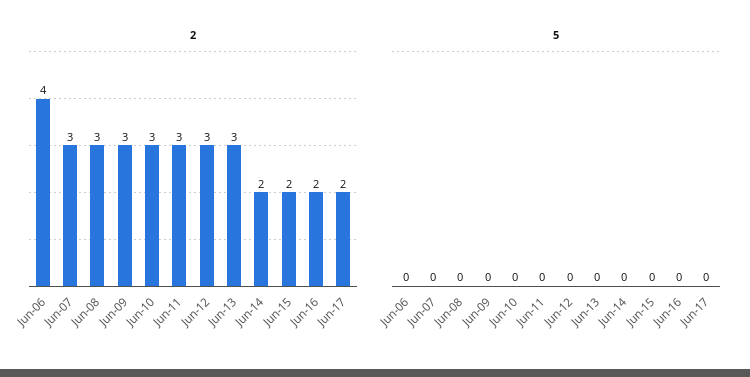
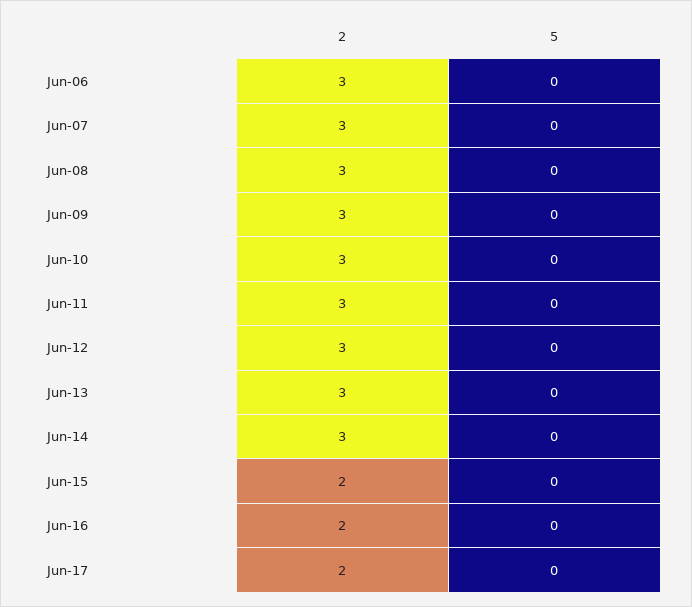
  {
    "2": {
-     "Jun-06": 4,
+     "Jun-06": 3,
      "Jun-07": 3,
      "Jun-08": 3,
      "Jun-09": 3,
      "Jun-10": 3,
      "Jun-11": 3,
      "Jun-12": 3,
      "Jun-13": 3,
-     "Jun-14": 2,
+     "Jun-14": 3,
      "Jun-15": 2,
      "Jun-16": 2,
      "Jun-17": 2
    },
    "5": {
      "Jun-06": 0,
      "Jun-07": 0,
      "Jun-08": 0,
      "Jun-09": 0,
      "Jun-10": 0,
      "Jun-11": 0,
      "Jun-12": 0,
      "Jun-13": 0,
      "Jun-14": 0,
      "Jun-15": 0,
      "Jun-16": 0,
      "Jun-17": 0
    }
  }

